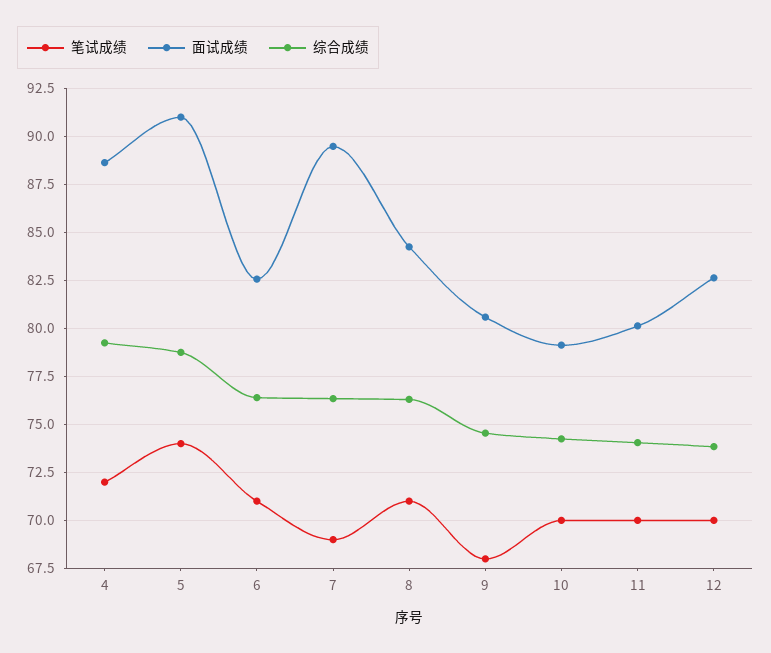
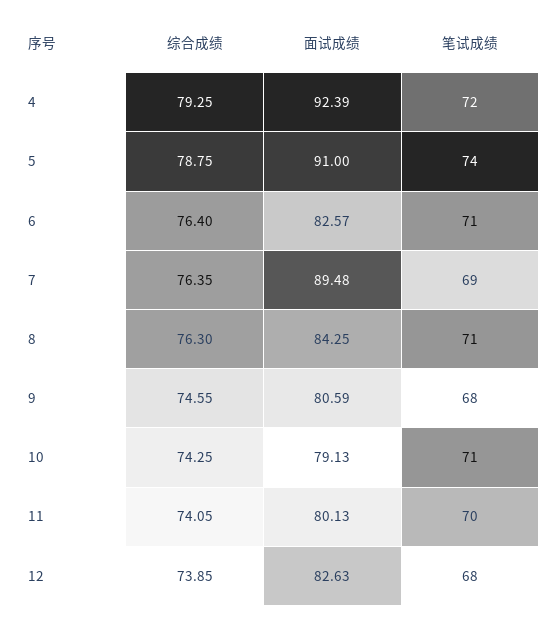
  {
    "笔试成绩": {
      "4": 72,
      "5": 74,
      "6": 71,
      "7": 69,
      "8": 71,
      "9": 68,
-     "10": 70,
+     "10": 71,
      "11": 70,
-     "12": 70
+     "12": 68
    },
    "面试成绩": {
-     "4": 88.5,
+     "4": 92.39,
      "5": 91,
      "6": 82.57,
      "7": 89.48,
      "8": 84.25,
      "9": 80.59,
      "10": 79.13,
      "11": 80.13,
      "12": 82.63
    },
    "综合成绩": {
      "4": 79.25,
      "5": 78.75,
      "6": 76.4,
      "7": 76.35,
      "8": 76.3,
      "9": 74.55,
      "10": 74.25,
      "11": 74.05,
      "12": 73.85
    }
  }

